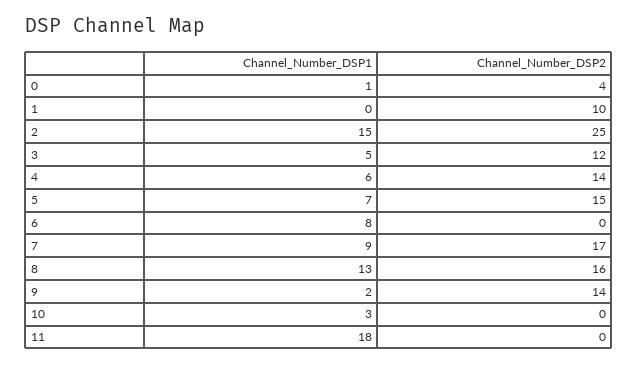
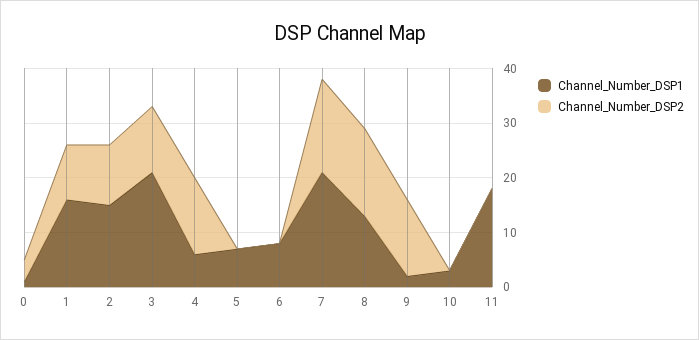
  {
    "Channel_Number_DSP1": {
      "0": 1,
-     "1": 0,
+     "1": 15,
      "2": 15,
-     "3": 5,
+     "3": 20,
      "4": 6,
      "5": 7,
      "6": 8,
-     "7": 9,
+     "7": 20,
      "8": 13,
      "9": 2,
      "10": 3,
      "11": 18
    },
    "Channel_Number_DSP2": {
      "0": 4,
      "1": 10,
-     "2": 25,
+     "2": 10,
      "3": 12,
      "4": 14,
-     "5": 15,
+     "5": 0,
      "6": 0,
      "7": 17,
      "8": 16,
      "9": 14,
      "10": 0,
      "11": 0
    }
  }

